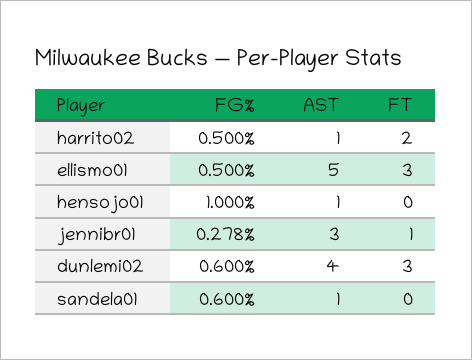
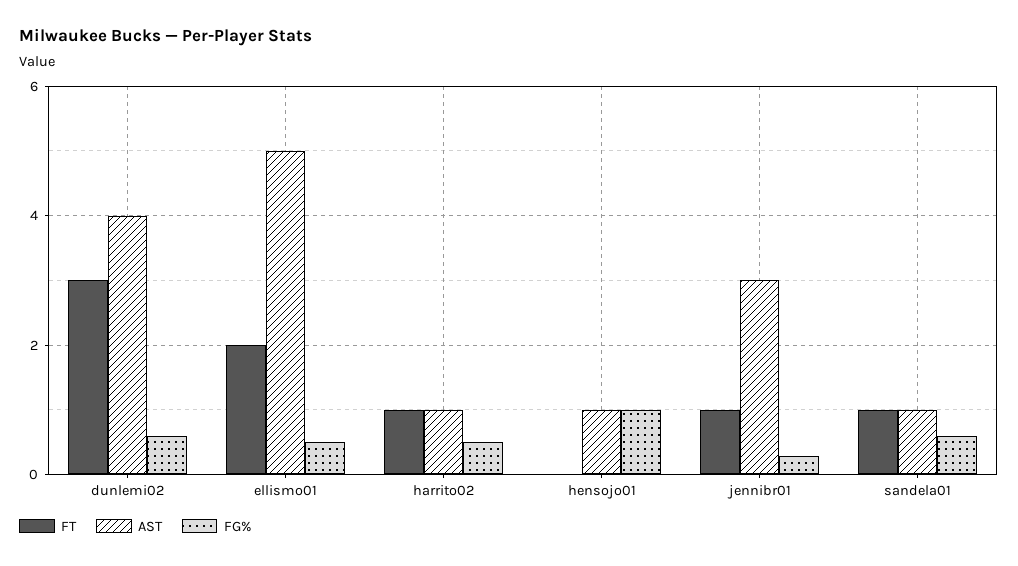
  {
    "FG%": {
      "harrito02": 0.5,
      "ellismo01": 0.5,
      "hensojo01": 1,
      "jennibr01": 0.278,
      "dunlemi02": 0.6,
      "sandela01": 0.6
    },
    "AST": {
      "harrito02": 1,
      "ellismo01": 5,
      "hensojo01": 1,
      "jennibr01": 3,
      "dunlemi02": 4,
      "sandela01": 1
    },
    "FT": {
-     "harrito02": 2,
+     "harrito02": 1,
-     "ellismo01": 3,
+     "ellismo01": 2,
      "hensojo01": 0,
      "jennibr01": 1,
      "dunlemi02": 3,
-     "sandela01": 0
+     "sandela01": 1
    }
  }

